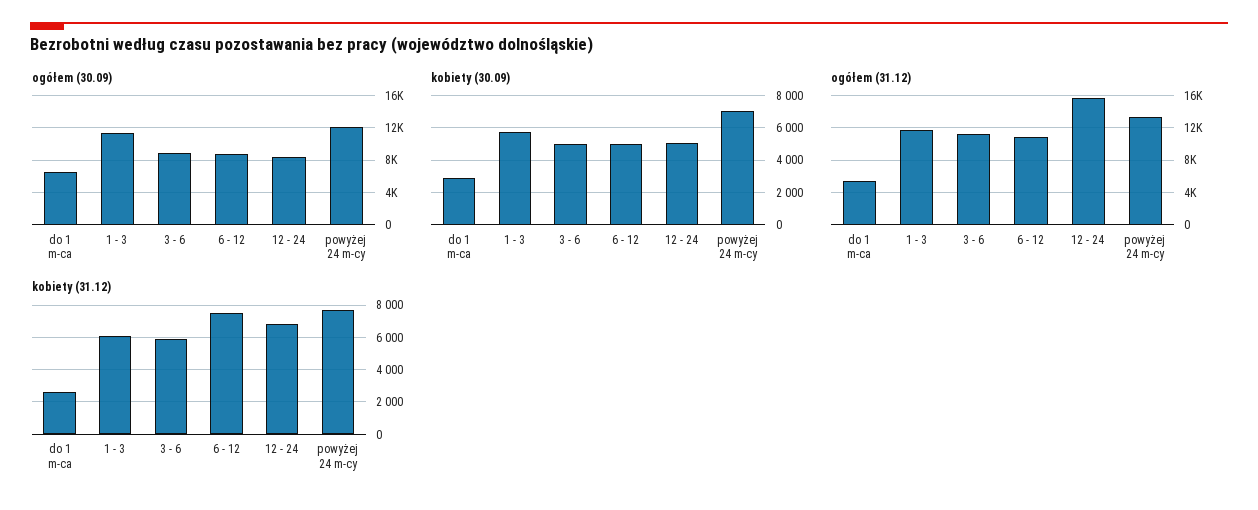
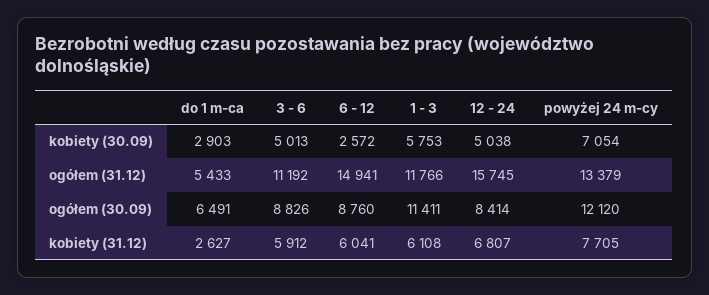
  {
    "ogółem (30.09)": {
      "do 1 m-ca": 6491,
      "1 - 3": 11411,
      "3 - 6": 8826,
      "6 - 12": 8760,
      "12 - 24": 8414,
      "powyżej 24 m-cy": 12120
    },
    "kobiety (30.09)": {
      "do 1 m-ca": 2903,
      "1 - 3": 5753,
      "3 - 6": 5013,
-     "6 - 12": 5000,
+     "6 - 12": 2572,
      "12 - 24": 5038,
      "powyżej 24 m-cy": 7054
    },
    "ogółem (31.12)": {
      "do 1 m-ca": 5433,
      "1 - 3": 11766,
      "3 - 6": 11192,
-     "6 - 12": 11000,
+     "6 - 12": 14941,
      "12 - 24": 15745,
      "powyżej 24 m-cy": 13379
    },
    "kobiety (31.12)": {
      "do 1 m-ca": 2627,
      "1 - 3": 6108,
      "3 - 6": 5912,
-     "6 - 12": 7500,
+     "6 - 12": 6041,
      "12 - 24": 6807,
      "powyżej 24 m-cy": 7705
    }
  }

